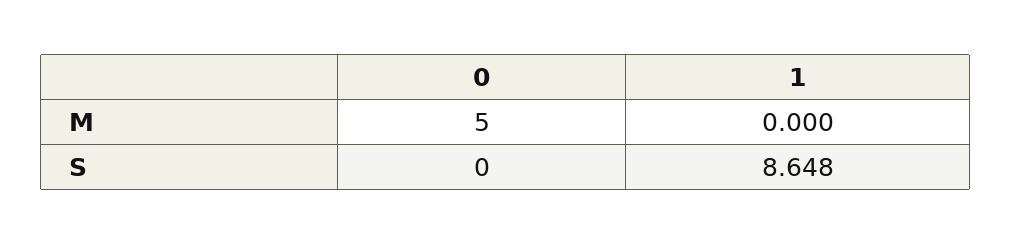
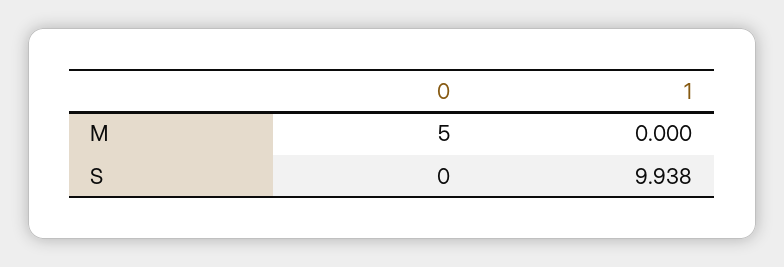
  {
    "0": {
      "M": 5,
      "S": 0
    },
    "1": {
      "M": 0,
-     "S": 8.648
+     "S": 9.938
    }
  }

